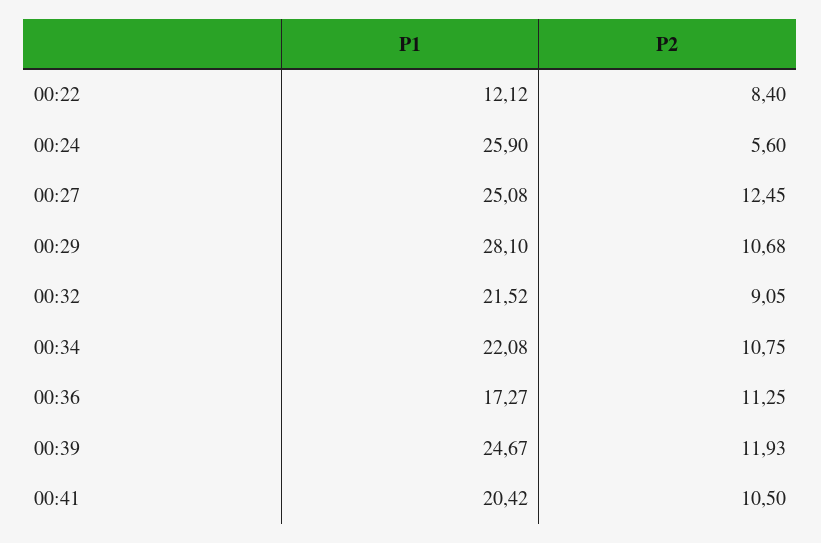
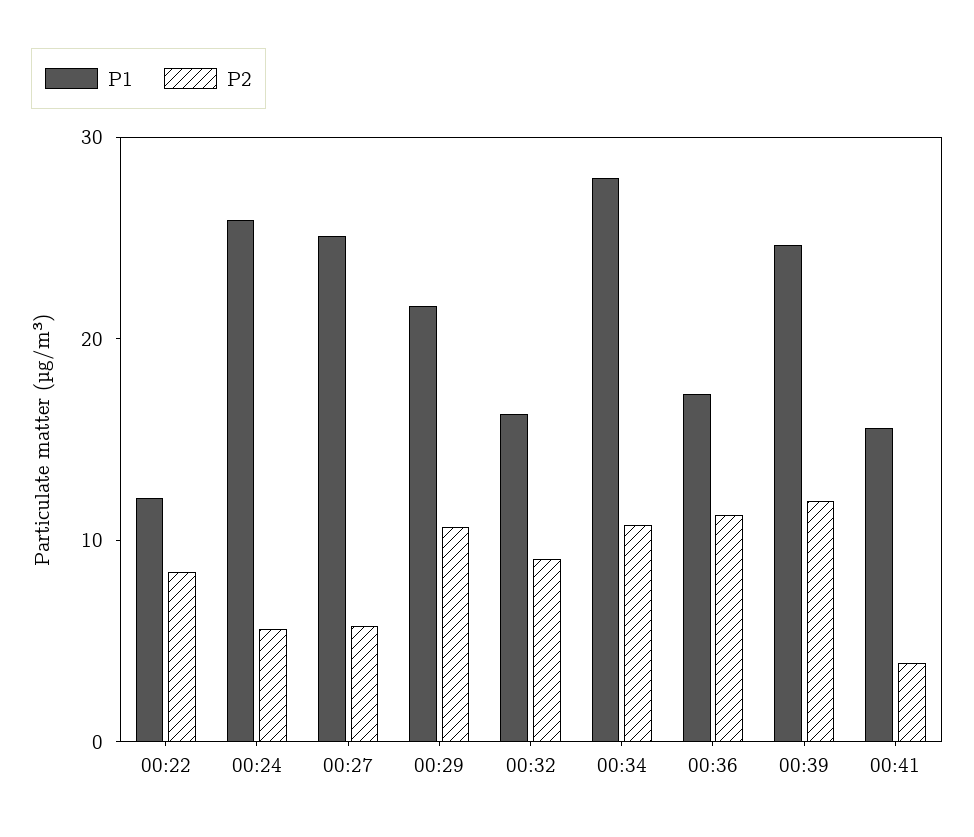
  {
    "P1": {
      "00:22": 12.12,
      "00:24": 25.9,
      "00:27": 25.08,
-     "00:29": 28.1,
+     "00:29": 22,
-     "00:32": 21.52,
+     "00:32": 16,
-     "00:34": 22.08,
+     "00:34": 28,
      "00:36": 17.27,
      "00:39": 24.67,
-     "00:41": 20.42
+     "00:41": 16
    },
    "P2": {
      "00:22": 8.4,
      "00:24": 5.6,
-     "00:27": 12.45,
+     "00:27": 6,
      "00:29": 10.68,
      "00:32": 9.05,
      "00:34": 10.75,
      "00:36": 11.25,
      "00:39": 11.93,
-     "00:41": 10.5
+     "00:41": 4
    }
  }

